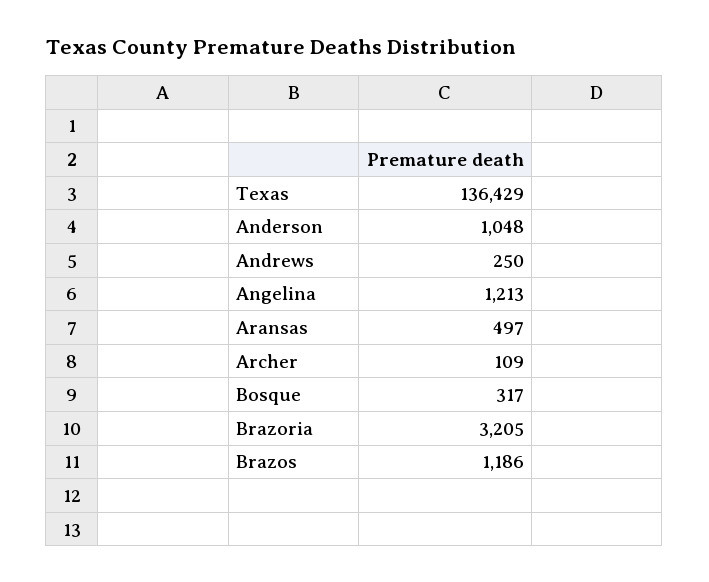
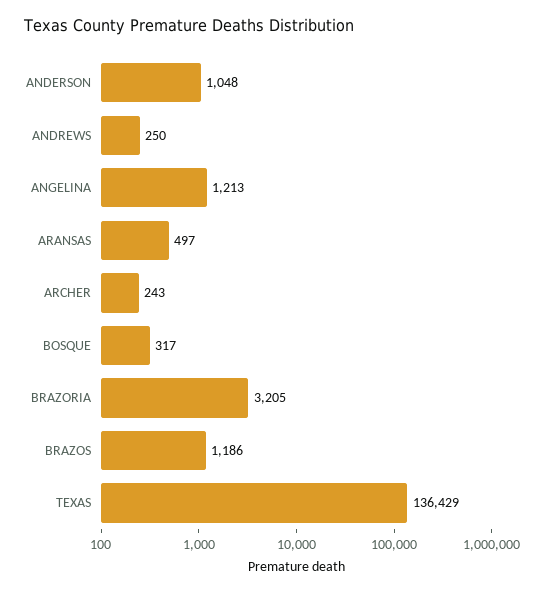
  {
    "Texas": 136429,
    "Anderson": 1048,
    "Andrews": 250,
    "Angelina": 1213,
    "Aransas": 497,
-   "Archer": 109,
+   "Archer": 243,
    "Bosque": 317,
    "Brazoria": 3205,
    "Brazos": 1186
  }

